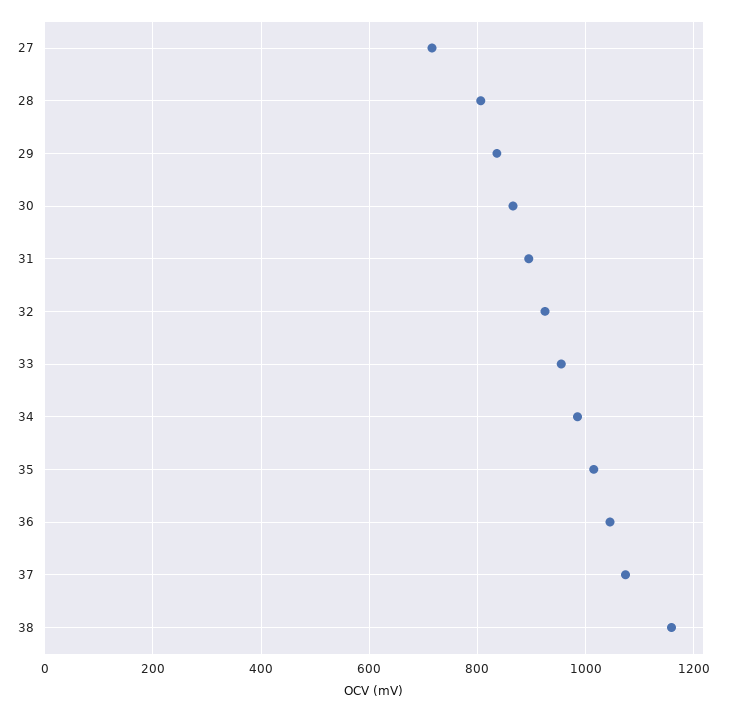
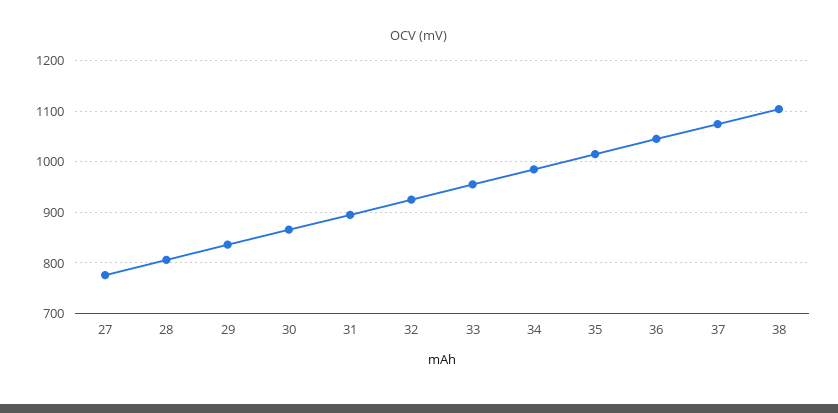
  {
-   "27": 720,
+   "27": 780,
    "28": 800,
    "29": 840,
    "30": 860,
    "31": 900,
    "32": 920,
    "33": 960,
    "34": 980,
    "35": 1020,
    "36": 1040,
    "37": 1080,
-   "38": 1160
+   "38": 1100
  }

